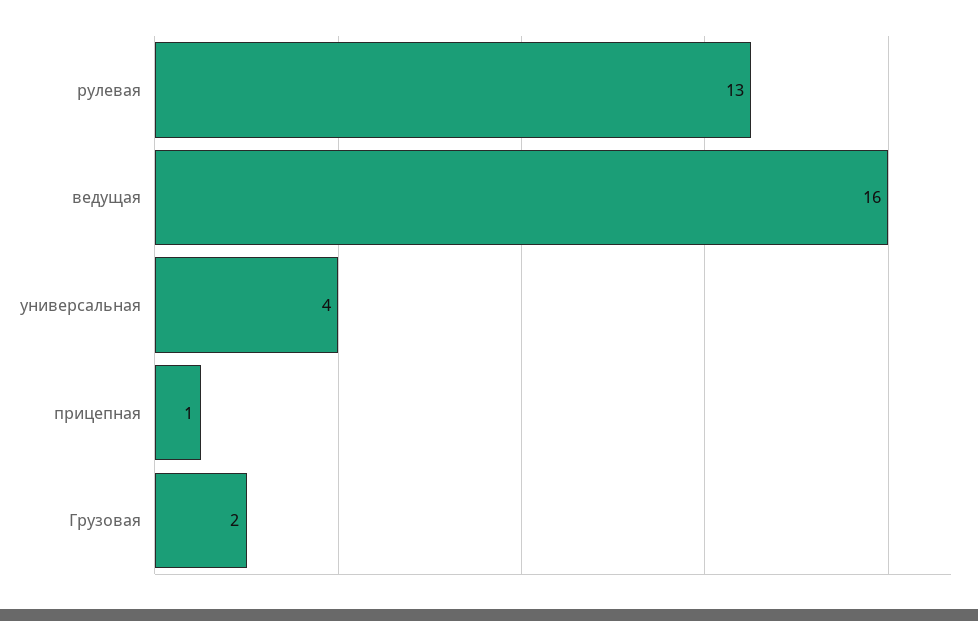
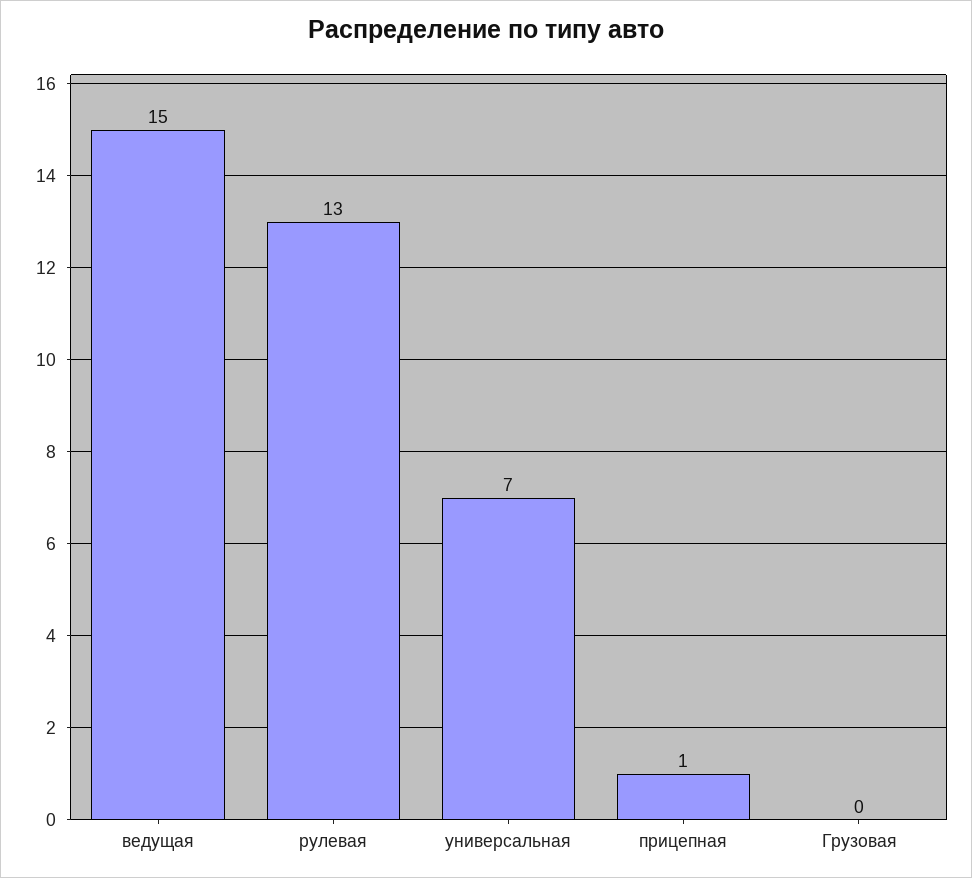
  {
    "рулевая": 13,
-   "ведущая": 16,
+   "ведущая": 15,
-   "универсальная": 4,
+   "универсальная": 7,
    "прицепная": 1,
-   "Грузовая": 2
+   "Грузовая": 0
  }

